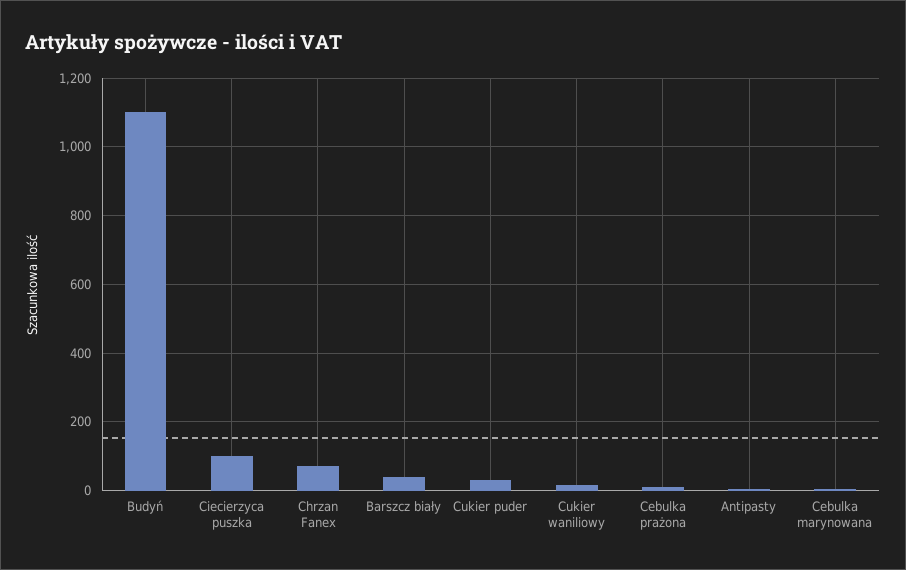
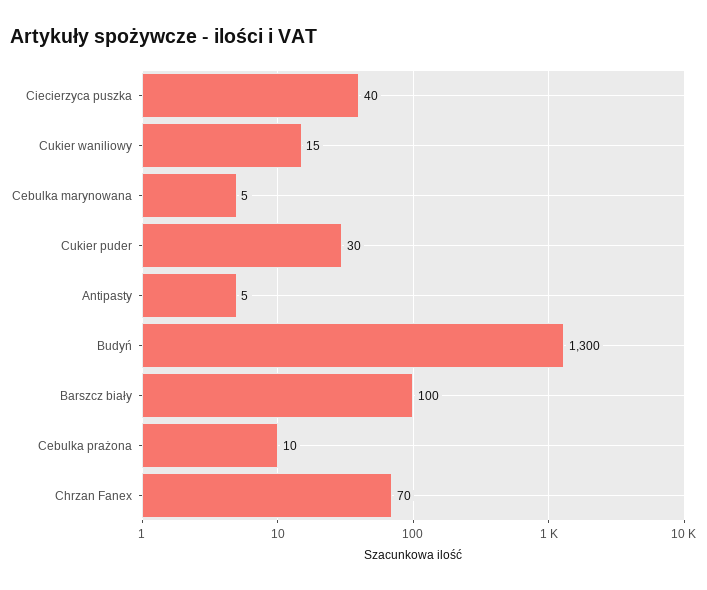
  {
-   "Budyń": 1100,
+   "Budyń": 1300,
-   "Ciecierzyca puszka": 100,
+   "Ciecierzyca puszka": 40,
    "Chrzan Fanex": 70,
-   "Barszcz biały": 40,
+   "Barszcz biały": 100,
    "Cukier puder": 30,
    "Cukier waniliowy": 15,
    "Cebulka prażona": 10,
    "Antipasty": 5,
    "Cebulka marynowana": 5
  }

